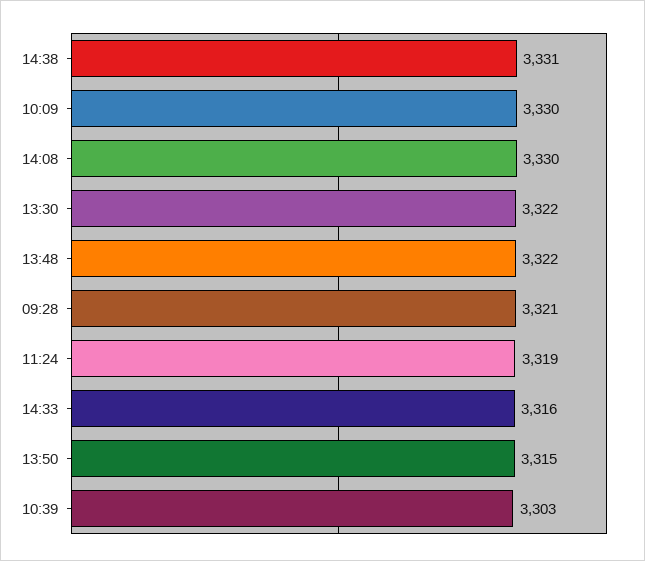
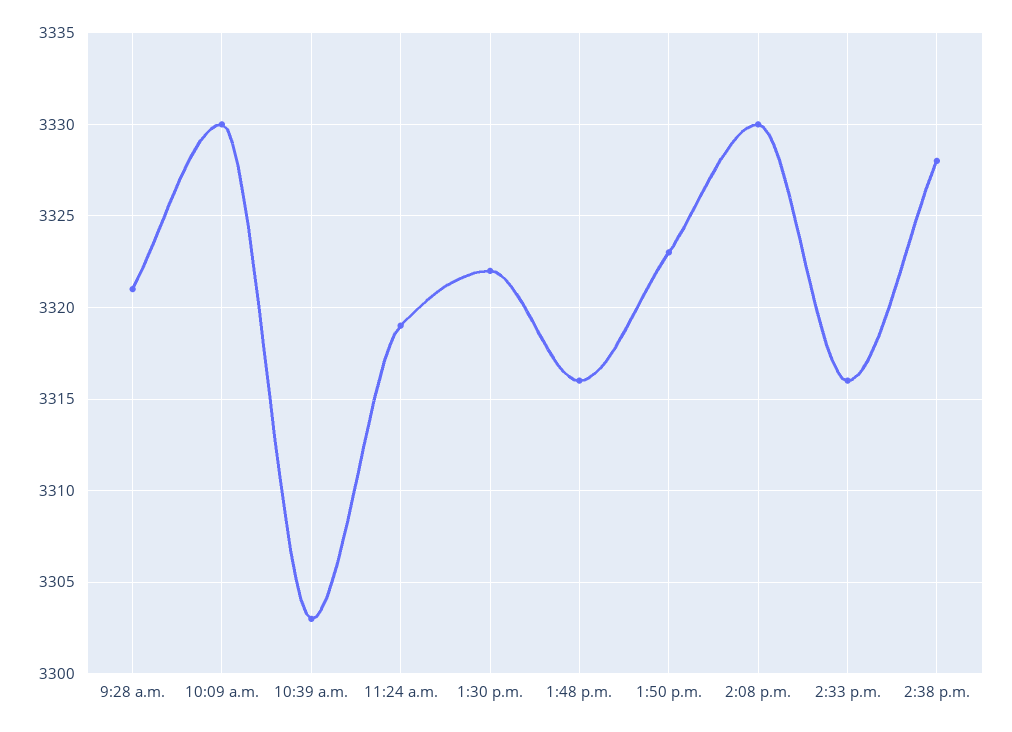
  {
-   "14:38": 3331,
+   "14:38": 3328,
    "10:09": 3330,
    "14:08": 3330,
    "13:30": 3322,
-   "13:48": 3322,
+   "13:48": 3316,
    "09:28": 3321,
    "11:24": 3319,
    "14:33": 3316,
-   "13:50": 3315,
+   "13:50": 3323,
    "10:39": 3303
  }

